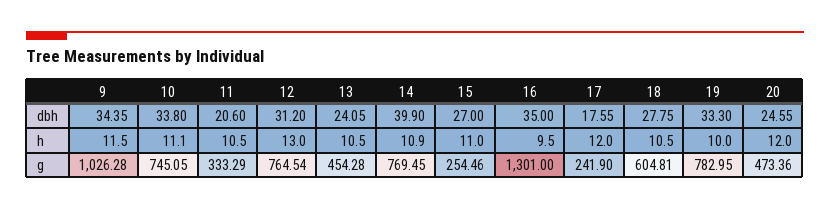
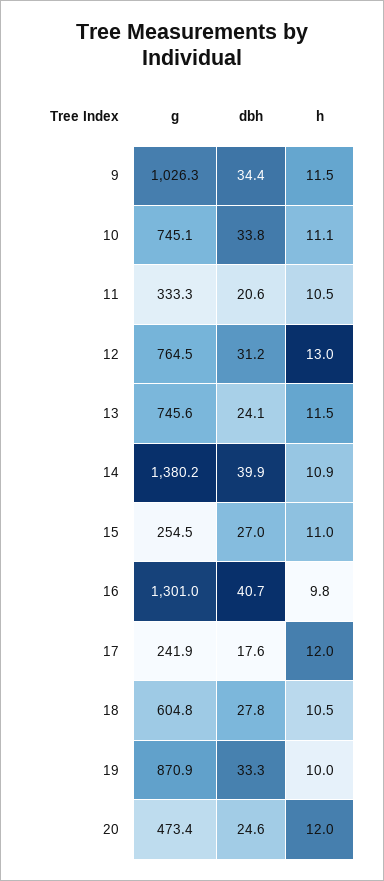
  {
    "9": {
      "dbh": 34.35,
      "h": 11.5,
      "g": 1026.28
    },
    "10": {
      "dbh": 33.8,
      "h": 11.1,
      "g": 745.05
    },
    "11": {
      "dbh": 20.6,
      "h": 10.5,
      "g": 333.29
    },
    "12": {
      "dbh": 31.2,
      "h": 13,
      "g": 764.54
    },
    "13": {
      "dbh": 24.05,
-     "h": 10.5,
+     "h": 11.5,
-     "g": 454.28
+     "g": 745.6
    },
    "14": {
      "dbh": 39.9,
      "h": 10.9,
-     "g": 769.45
+     "g": 1380.2
    },
    "15": {
      "dbh": 27,
      "h": 11,
      "g": 254.46
    },
    "16": {
-     "dbh": 35,
+     "dbh": 40.7,
-     "h": 9.5,
+     "h": 9.8,
      "g": 1301
    },
    "17": {
      "dbh": 17.55,
      "h": 12,
      "g": 241.9
    },
    "18": {
      "dbh": 27.75,
      "h": 10.5,
      "g": 604.81
    },
    "19": {
      "dbh": 33.3,
      "h": 10,
-     "g": 782.95
+     "g": 870.9
    },
    "20": {
      "dbh": 24.55,
      "h": 12,
      "g": 473.36
    }
  }

